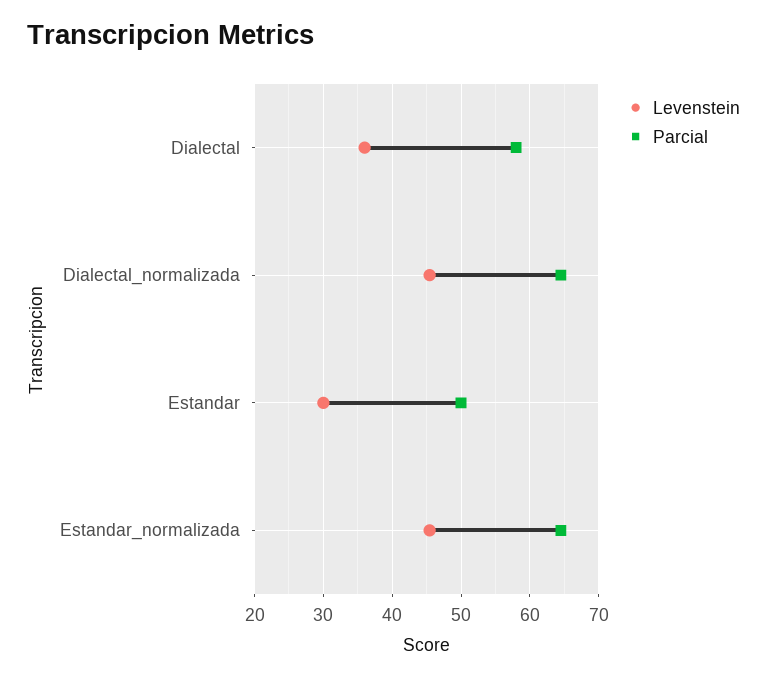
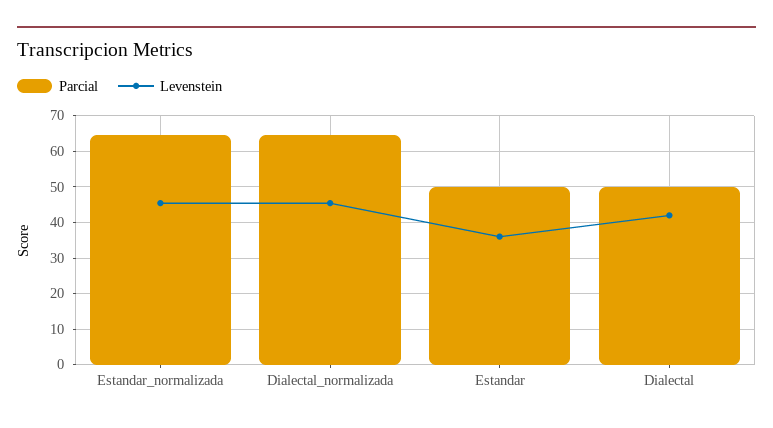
  {
    "Levenstein": {
-     "Dialectal": 36,
+     "Dialectal": 42,
      "Dialectal_normalizada": 45,
-     "Estandar": 30,
+     "Estandar": 36,
      "Estandar_normalizada": 45
    },
    "Parcial": {
-     "Dialectal": 58,
+     "Dialectal": 50,
      "Dialectal_normalizada": 65,
      "Estandar": 50,
      "Estandar_normalizada": 65
    }
  }

